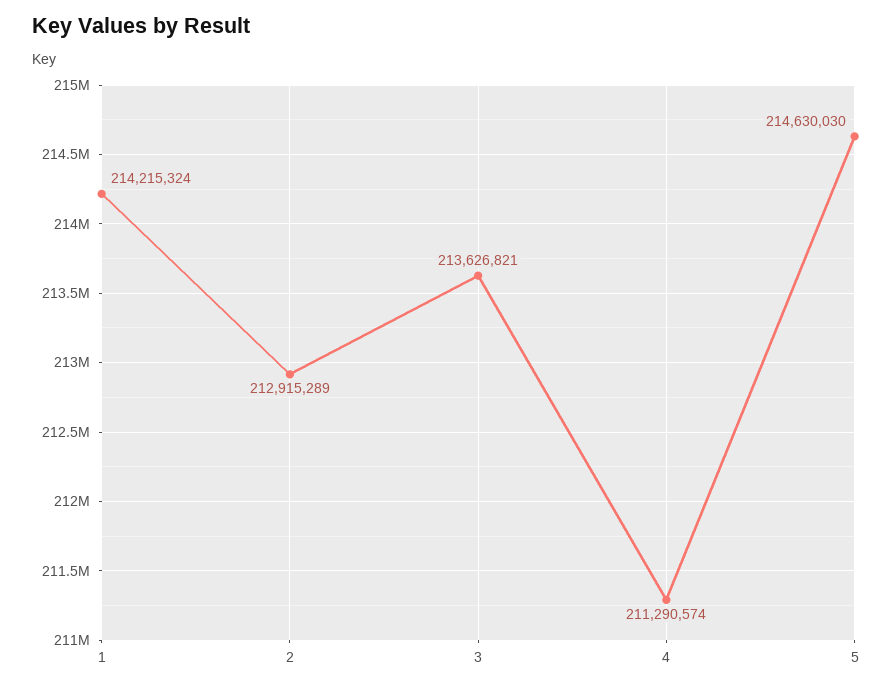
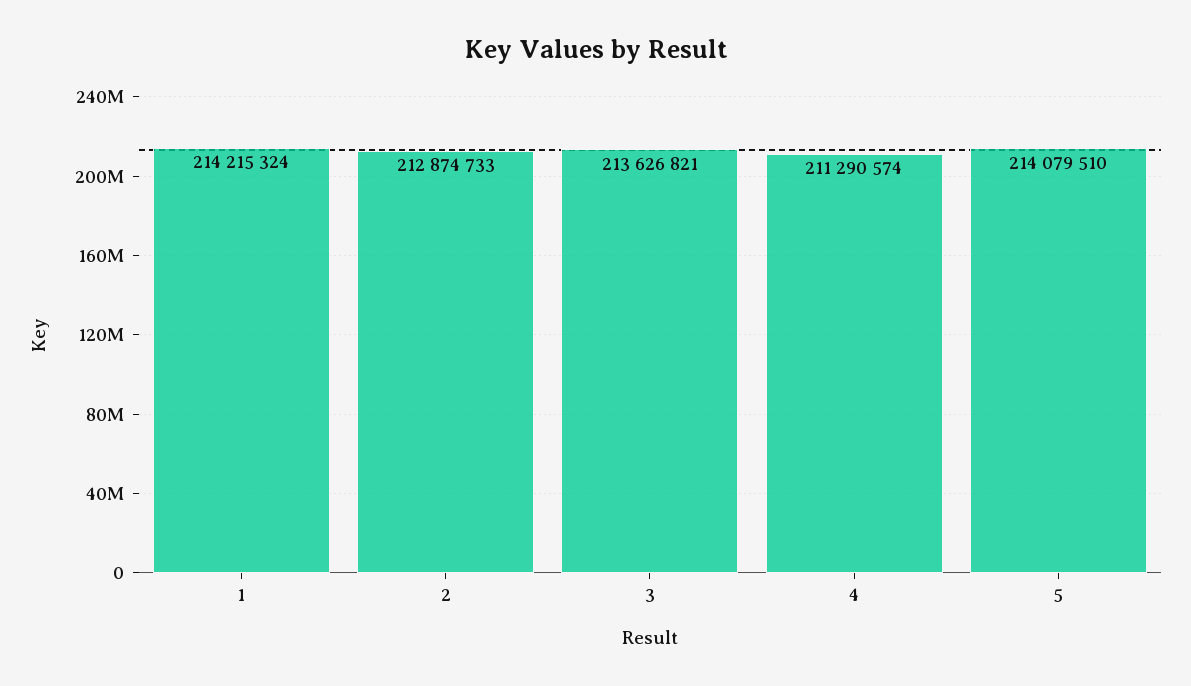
  {
    "1": 214215324,
-   "2": 212915289,
+   "2": 212874733,
    "3": 213626821,
    "4": 211290574,
-   "5": 214630030
+   "5": 214079510
  }

